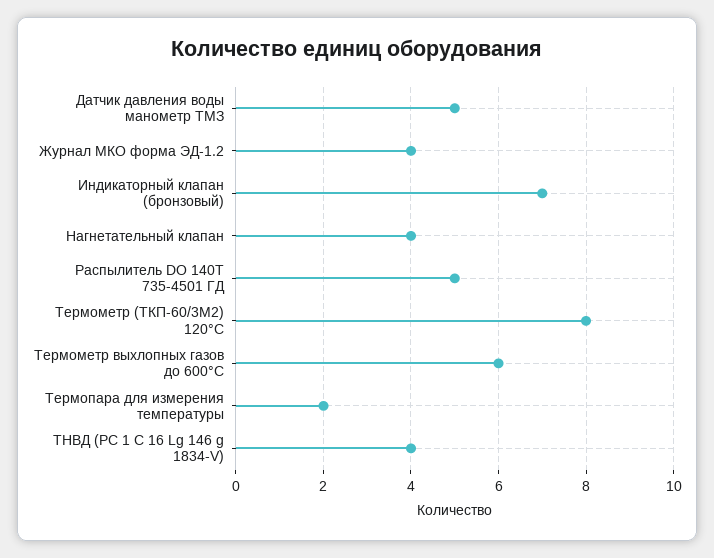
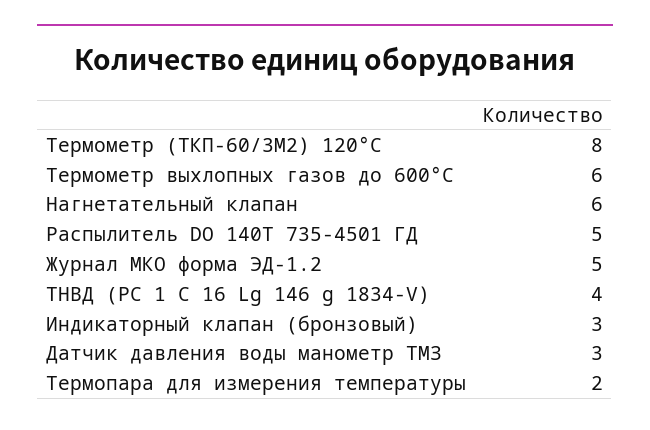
  {
-   "Датчик давления воды манометр ТМЗ": 5,
+   "Датчик давления воды манометр ТМЗ": 3,
-   "Журнал МКО форма ЭД-1.2": 4,
+   "Журнал МКО форма ЭД-1.2": 5,
-   "Индикаторный клапан (бронзовый)": 7,
+   "Индикаторный клапан (бронзовый)": 3,
-   "Нагнетательный клапан": 4,
+   "Нагнетательный клапан": 6,
    "Распылитель DO 140T 735-4501 ГД": 5,
    "Термометр (ТКП-60/3М2) 120°С": 8,
    "Термометр выхлопных газов до 600°С": 6,
    "Термопара для измерения температуры": 2,
    "ТНВД (PC 1 C 16 Lg 146 g 1834-V)": 4
  }

